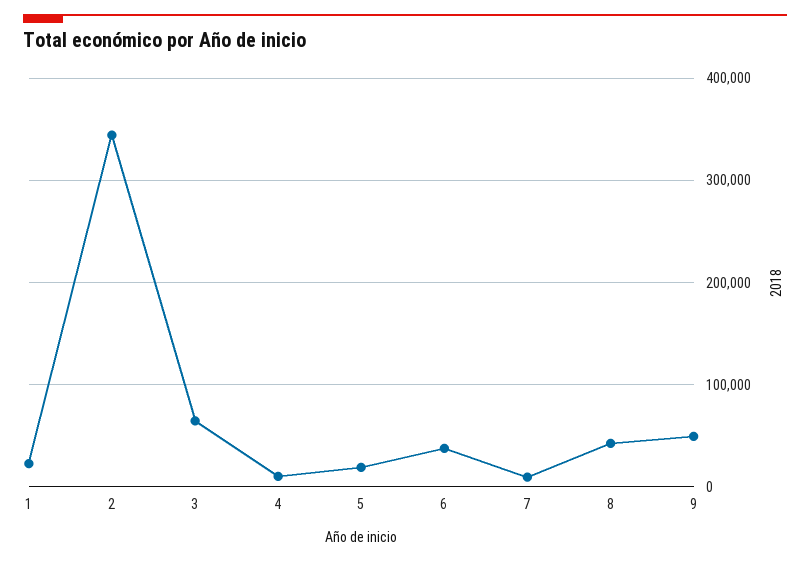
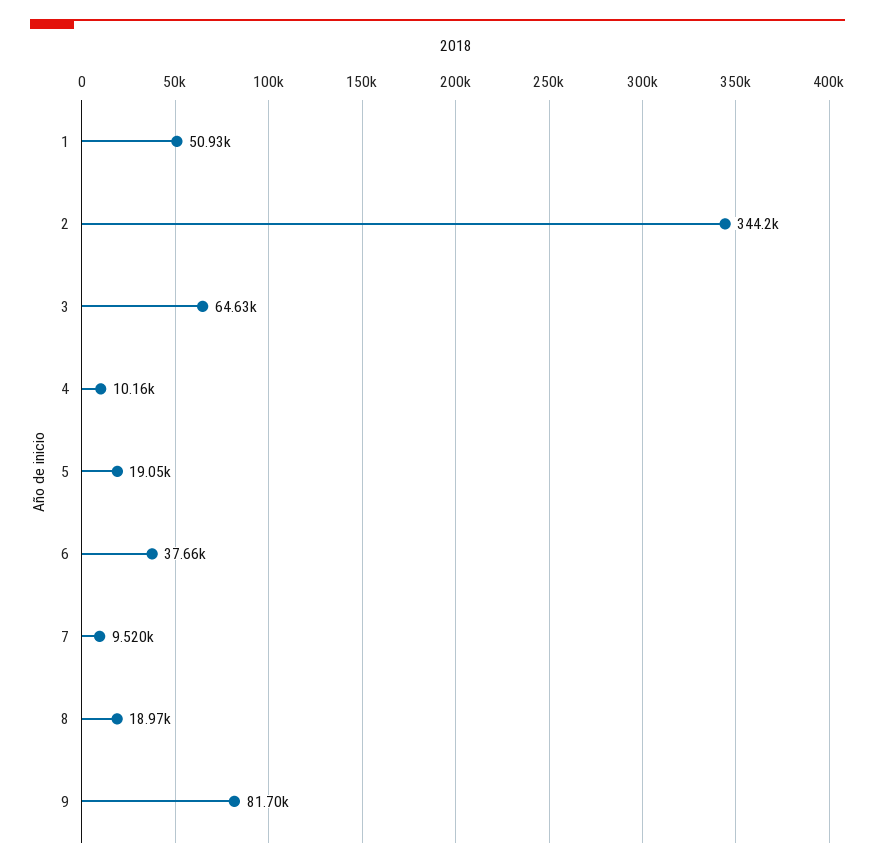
  {
-   "1": 20000,
+   "1": 50930,
    "2": 344200,
    "3": 64630,
    "4": 10160,
    "5": 19050,
    "6": 37660,
    "7": 9520,
-   "8": 40000,
+   "8": 18970,
-   "9": 50000
+   "9": 81700
  }

